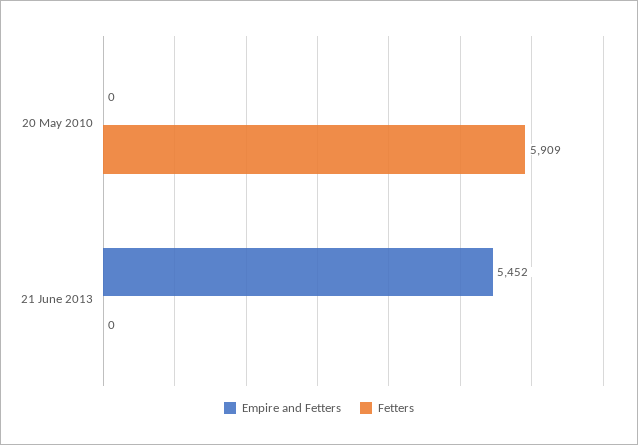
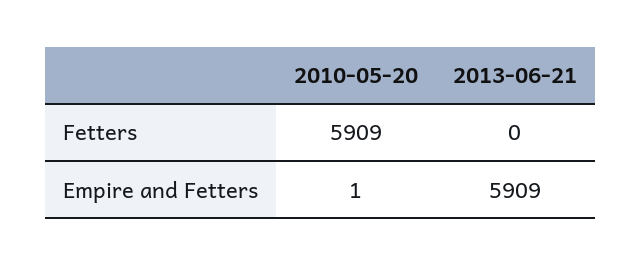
  {
    "Empire and Fetters": {
-     "20 May 2010": 0,
+     "20 May 2010": 1,
-     "21 June 2013": 5452
+     "21 June 2013": 5909
    },
    "Fetters": {
      "20 May 2010": 5909,
      "21 June 2013": 0
    }
  }

